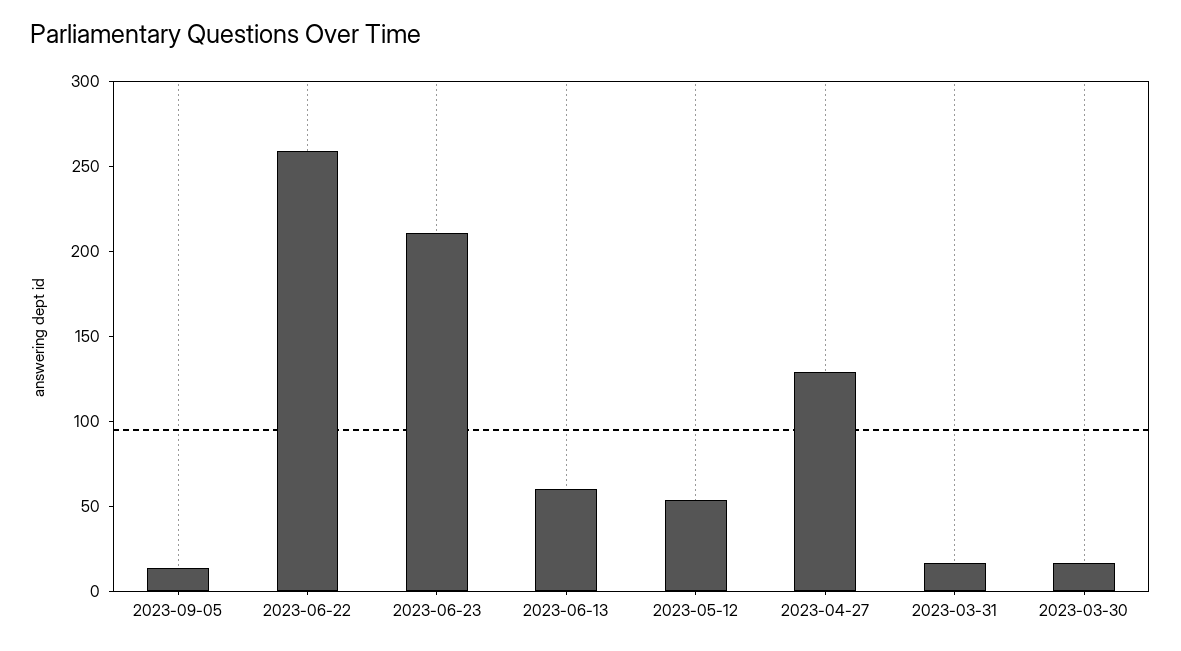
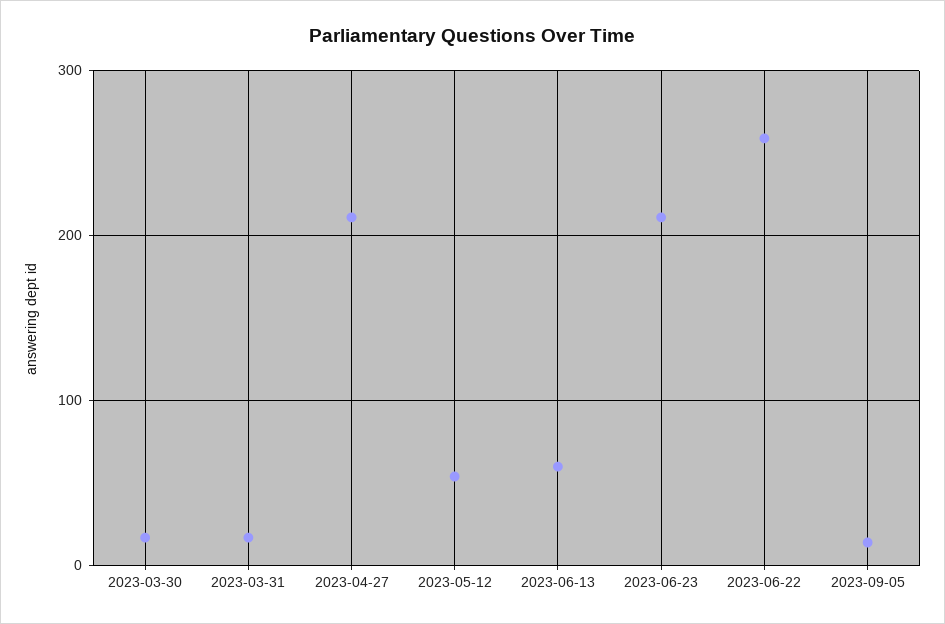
  {
    "2023-09-05": 10,
    "2023-06-22": 260,
    "2023-06-23": 210,
    "2023-06-13": 60,
    "2023-05-12": 50,
-   "2023-04-27": 130,
+   "2023-04-27": 210,
    "2023-03-31": 20,
    "2023-03-30": 20
  }

